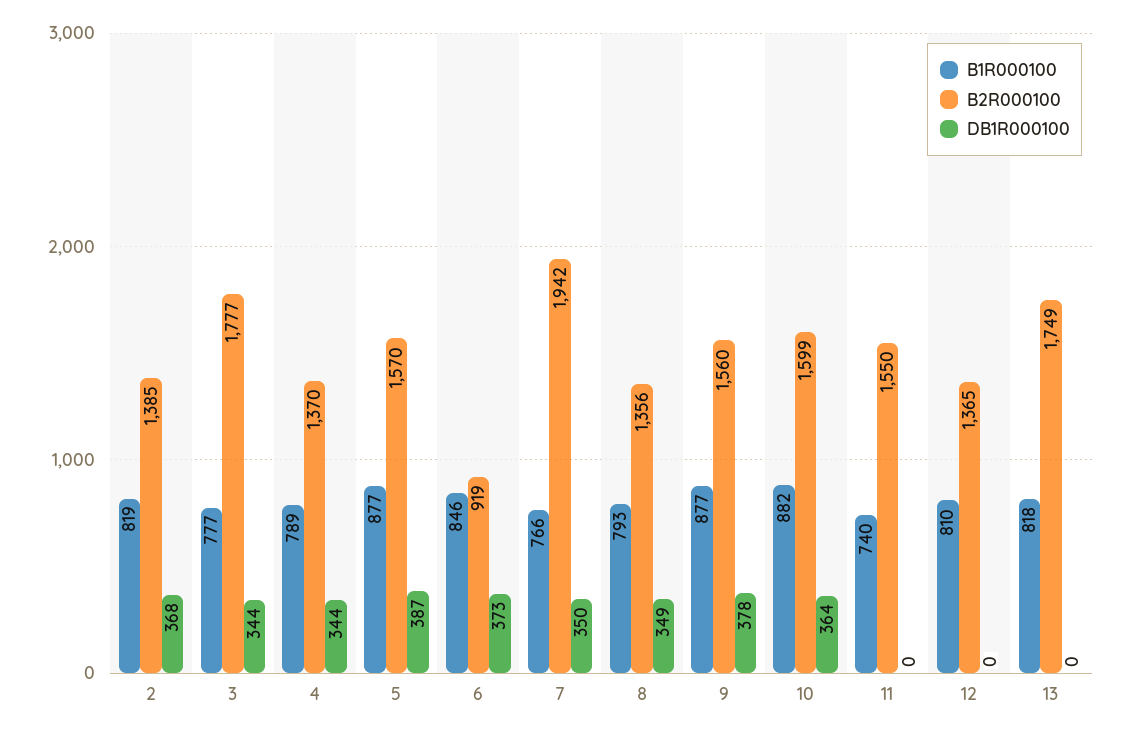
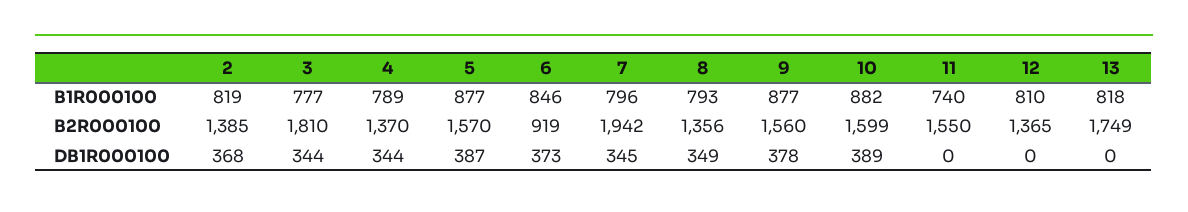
  {
    "B1R000100": {
      "2": 819,
      "3": 777,
      "4": 789,
      "5": 877,
      "6": 846,
-     "7": 766,
+     "7": 796,
      "8": 793,
      "9": 877,
      "10": 882,
      "11": 740,
      "12": 810,
      "13": 818
    },
    "B2R000100": {
      "2": 1385,
-     "3": 1777,
+     "3": 1810,
      "4": 1370,
      "5": 1570,
      "6": 919,
      "7": 1942,
      "8": 1356,
      "9": 1560,
      "10": 1599,
      "11": 1550,
      "12": 1365,
      "13": 1749
    },
    "DB1R000100": {
      "2": 368,
      "3": 344,
      "4": 344,
      "5": 387,
      "6": 373,
-     "7": 350,
+     "7": 345,
      "8": 349,
      "9": 378,
-     "10": 364,
+     "10": 389,
      "11": 0,
      "12": 0,
      "13": 0
    }
  }

